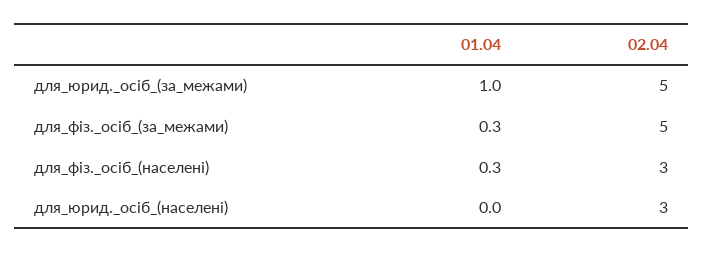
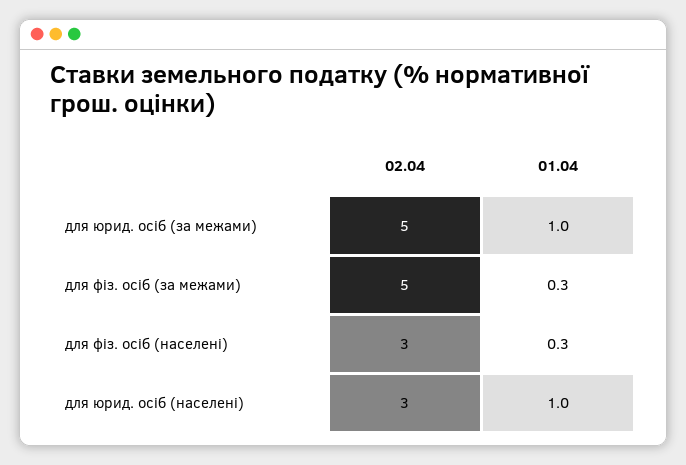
  {
    "01.04": {
      "для_юрид._осіб_(за_межами)": 1,
      "для_фіз._осіб_(за_межами)": 0.3,
      "для_фіз._осіб_(населені)": 0.3,
-     "для_юрид._осіб_(населені)": 0
+     "для_юрид._осіб_(населені)": 1
    },
    "02.04": {
      "для_юрид._осіб_(за_межами)": 5,
      "для_фіз._осіб_(за_межами)": 5,
      "для_фіз._осіб_(населені)": 3,
      "для_юрид._осіб_(населені)": 3
    }
  }

